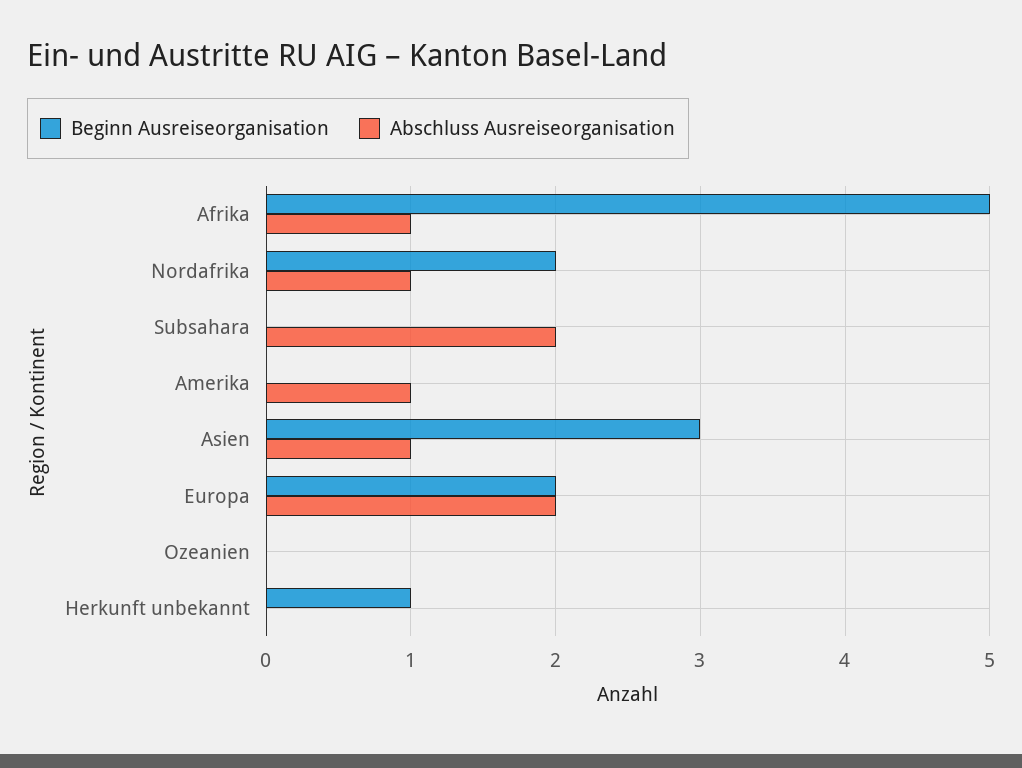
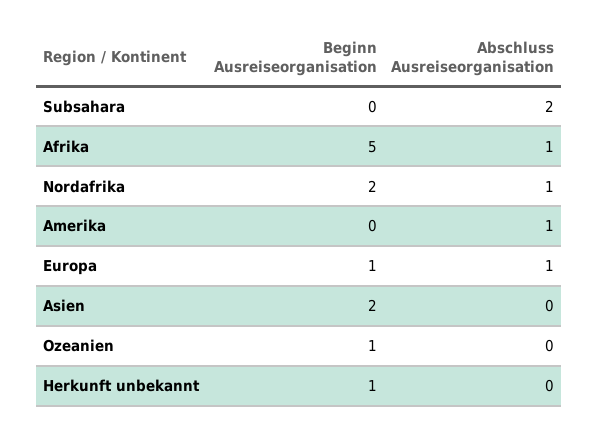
  {
    "Beginn Ausreiseorganisation": {
      "Afrika": 5,
      "Nordafrika": 2,
      "Subsahara": 0,
      "Amerika": 0,
-     "Asien": 3,
+     "Asien": 2,
-     "Europa": 2,
+     "Europa": 1,
-     "Ozeanien": 0,
+     "Ozeanien": 1,
      "Herkunft unbekannt": 1
    },
    "Abschluss Ausreiseorganisation": {
      "Afrika": 1,
      "Nordafrika": 1,
      "Subsahara": 2,
      "Amerika": 1,
-     "Asien": 1,
+     "Asien": 0,
-     "Europa": 2,
+     "Europa": 1,
      "Ozeanien": 0,
      "Herkunft unbekannt": 0
    }
  }

